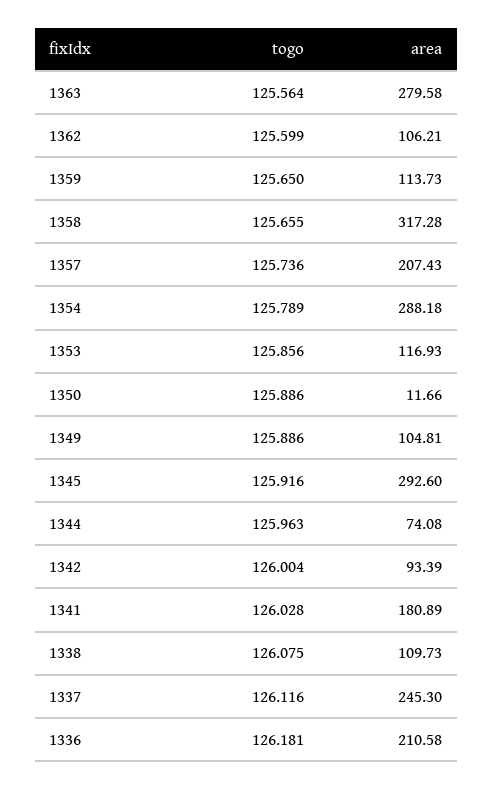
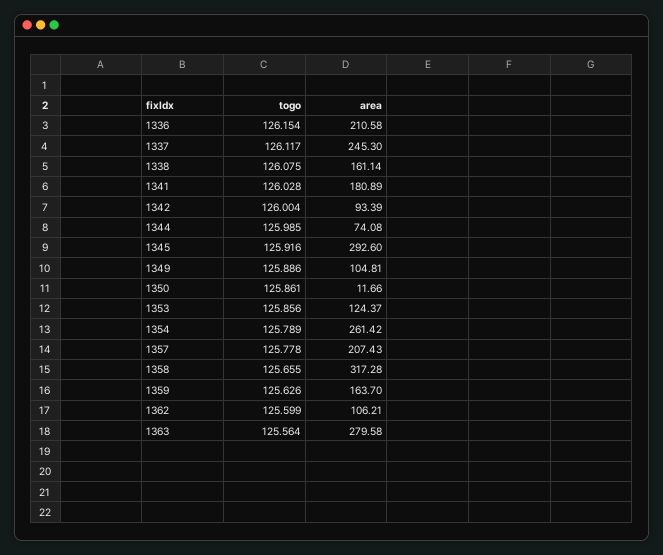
  {
    "togo": {
      "1363": 125.564,
      "1362": 125.599,
-     "1359": 125.65,
+     "1359": 125.626,
      "1358": 125.655,
-     "1357": 125.736,
+     "1357": 125.778,
      "1354": 125.789,
      "1353": 125.856,
-     "1350": 125.886,
+     "1350": 125.861,
      "1349": 125.886,
      "1345": 125.916,
-     "1344": 125.963,
+     "1344": 125.985,
      "1342": 126.004,
      "1341": 126.028,
      "1338": 126.075,
-     "1337": 126.116,
+     "1337": 126.117,
-     "1336": 126.181
+     "1336": 126.154
    },
    "area": {
      "1363": 279.58,
      "1362": 106.21,
-     "1359": 113.73,
+     "1359": 163.7,
      "1358": 317.28,
      "1357": 207.43,
-     "1354": 288.18,
+     "1354": 261.42,
-     "1353": 116.93,
+     "1353": 124.37,
      "1350": 11.66,
      "1349": 104.81,
      "1345": 292.6,
      "1344": 74.08,
      "1342": 93.39,
      "1341": 180.89,
-     "1338": 109.73,
+     "1338": 161.14,
      "1337": 245.3,
      "1336": 210.58
    }
  }

